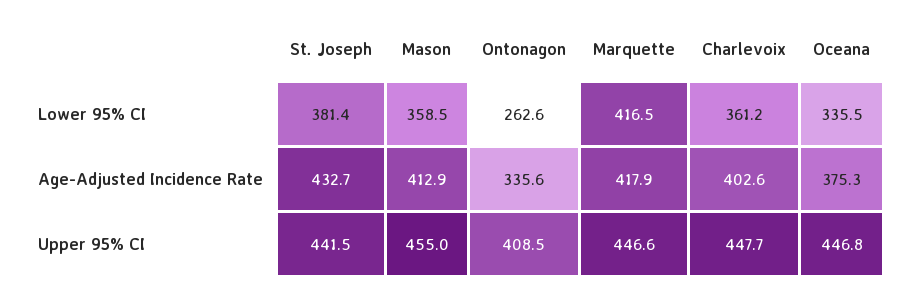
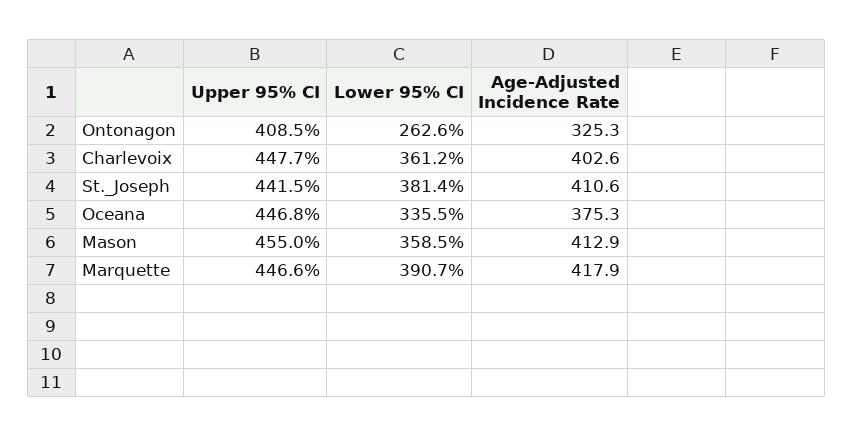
  {
    "St. Joseph": {
      "Lower 95% CI": 381.4,
-     "Age-Adjusted Incidence Rate": 432.7,
+     "Age-Adjusted Incidence Rate": 410.6,
      "Upper 95% CI": 441.5
    },
    "Mason": {
      "Lower 95% CI": 358.5,
      "Age-Adjusted Incidence Rate": 412.9,
      "Upper 95% CI": 455
    },
    "Ontonagon": {
      "Lower 95% CI": 262.6,
-     "Age-Adjusted Incidence Rate": 335.6,
+     "Age-Adjusted Incidence Rate": 325.3,
      "Upper 95% CI": 408.5
    },
    "Marquette": {
-     "Lower 95% CI": 416.5,
+     "Lower 95% CI": 390.7,
      "Age-Adjusted Incidence Rate": 417.9,
      "Upper 95% CI": 446.6
    },
    "Charlevoix": {
      "Lower 95% CI": 361.2,
      "Age-Adjusted Incidence Rate": 402.6,
      "Upper 95% CI": 447.7
    },
    "Oceana": {
      "Lower 95% CI": 335.5,
      "Age-Adjusted Incidence Rate": 375.3,
      "Upper 95% CI": 446.8
    }
  }

